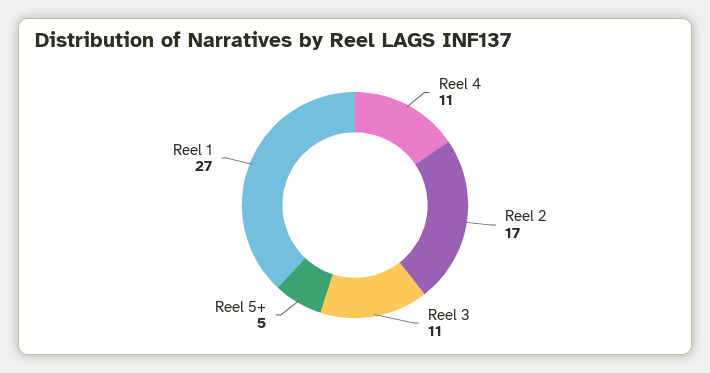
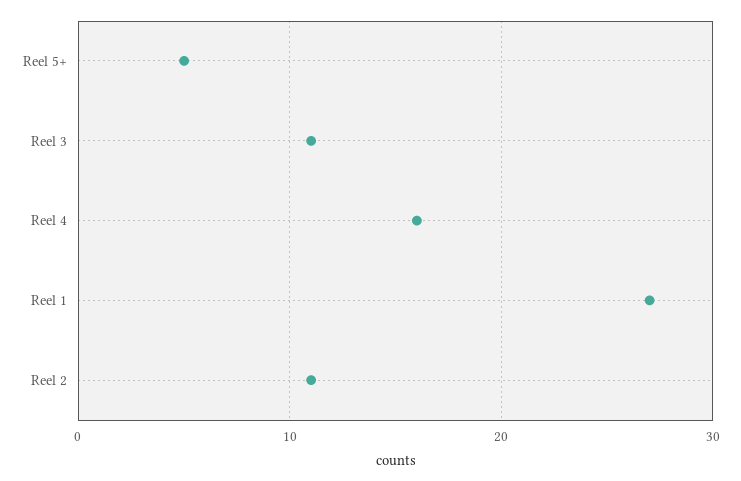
  {
-   "Reel 4": 11,
+   "Reel 4": 16,
-   "Reel 2": 17,
+   "Reel 2": 11,
    "Reel 3": 11,
    "Reel 5+": 5,
    "Reel 1": 27
  }

